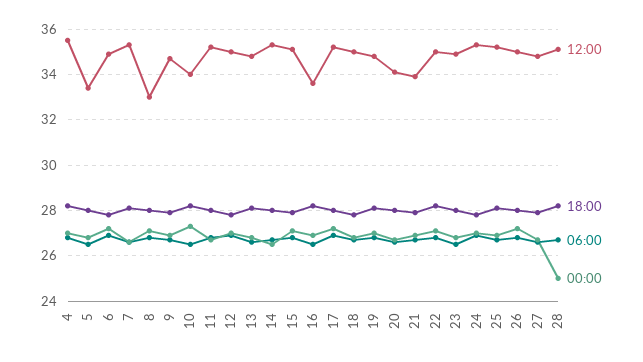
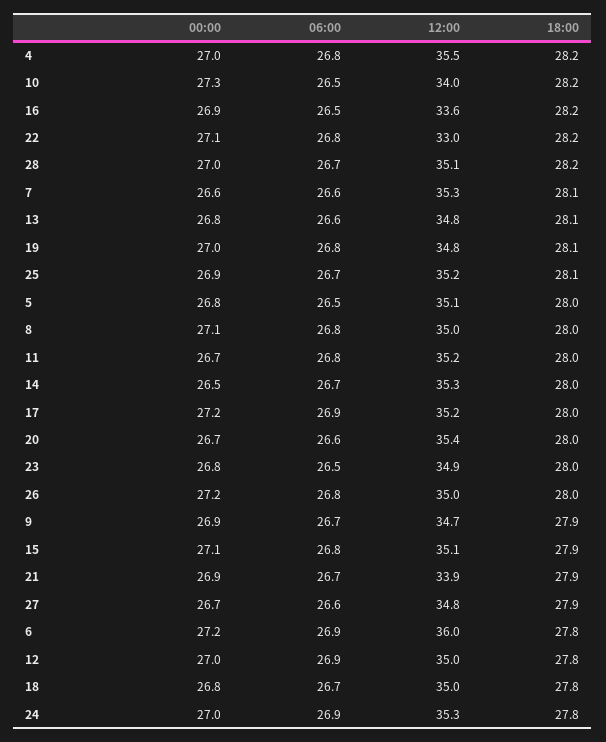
  {
    "12:00": {
      "4": 35.5,
-     "5": 33.5,
+     "5": 35.1,
-     "6": 35,
+     "6": 36,
      "7": 35.3,
-     "8": 33,
+     "8": 35,
      "9": 34.7,
      "10": 34,
      "11": 35.2,
      "12": 35,
      "13": 34.8,
      "14": 35.3,
      "15": 35.1,
      "16": 33.6,
      "17": 35.2,
      "18": 35,
      "19": 34.8,
-     "20": 34,
+     "20": 35.4,
      "21": 33.9,
-     "22": 35,
+     "22": 33,
      "23": 34.9,
      "24": 35.3,
      "25": 35.2,
      "26": 35,
      "27": 34.8,
      "28": 35.1
    },
    "18:00": {
      "4": 28.2,
      "5": 28,
      "6": 27.8,
      "7": 28.1,
      "8": 28,
      "9": 27.9,
      "10": 28.2,
      "11": 28,
      "12": 27.8,
      "13": 28.1,
      "14": 28,
      "15": 27.9,
      "16": 28.2,
      "17": 28,
      "18": 27.8,
      "19": 28.1,
      "20": 28,
      "21": 27.9,
      "22": 28.2,
      "23": 28,
      "24": 27.8,
      "25": 28.1,
      "26": 28,
      "27": 27.9,
      "28": 28.2
    },
    "06:00": {
      "4": 26.8,
      "5": 26.5,
      "6": 26.9,
      "7": 26.6,
      "8": 26.8,
      "9": 26.7,
      "10": 26.5,
      "11": 26.8,
      "12": 26.9,
      "13": 26.6,
      "14": 26.7,
      "15": 26.8,
      "16": 26.5,
      "17": 26.9,
      "18": 26.7,
      "19": 26.8,
      "20": 26.6,
      "21": 26.7,
      "22": 26.8,
      "23": 26.5,
      "24": 26.9,
      "25": 26.7,
      "26": 26.8,
      "27": 26.6,
      "28": 26.7
    },
    "00:00": {
      "4": 27,
      "5": 26.8,
      "6": 27.2,
      "7": 26.6,
      "8": 27.1,
      "9": 26.9,
      "10": 27.3,
      "11": 26.7,
      "12": 27,
      "13": 26.8,
      "14": 26.5,
      "15": 27.1,
      "16": 26.9,
      "17": 27.2,
      "18": 26.8,
      "19": 27,
      "20": 26.7,
      "21": 26.9,
      "22": 27.1,
      "23": 26.8,
      "24": 27,
      "25": 26.9,
      "26": 27.2,
      "27": 26.7,
-     "28": 25
+     "28": 27
    }
  }

